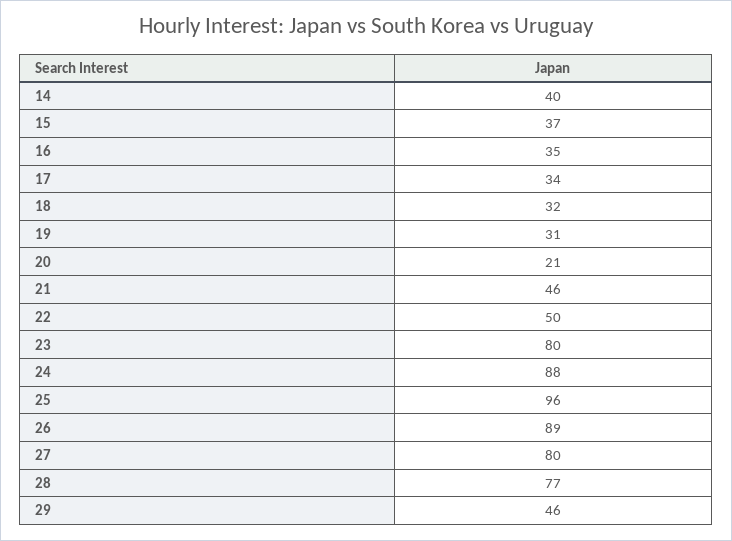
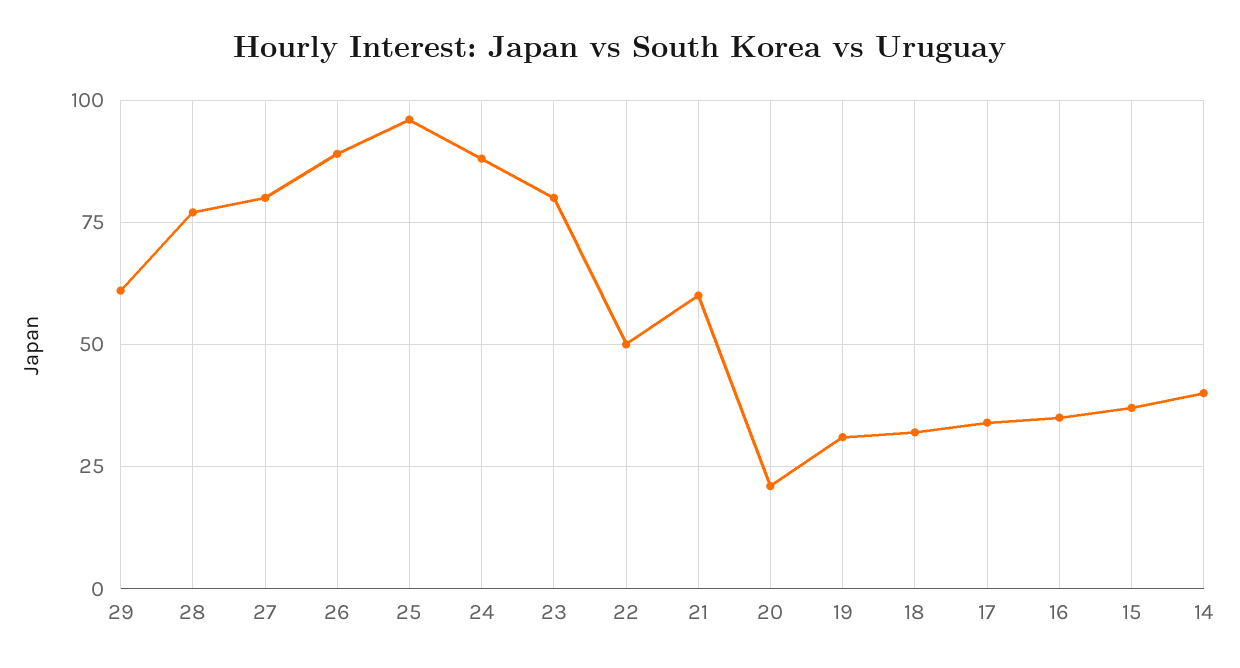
  {
    "14": 40,
    "15": 37,
    "16": 35,
    "17": 34,
    "18": 32,
    "19": 31,
    "20": 21,
-   "21": 46,
+   "21": 60,
    "22": 50,
    "23": 80,
    "24": 88,
    "25": 96,
    "26": 89,
    "27": 80,
    "28": 77,
-   "29": 46
+   "29": 60
  }

